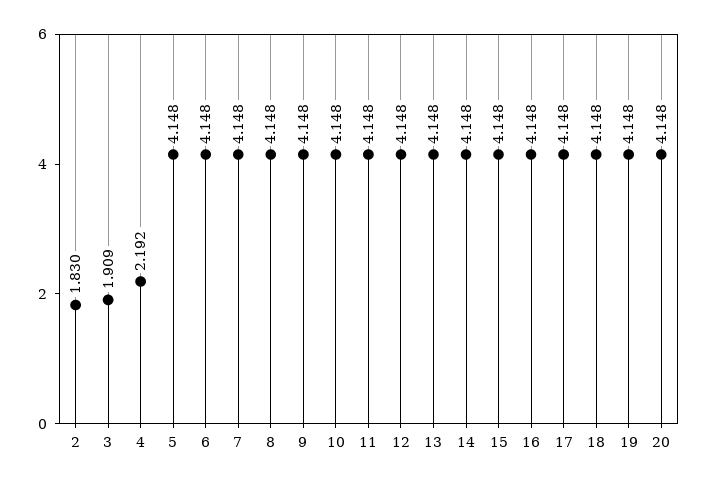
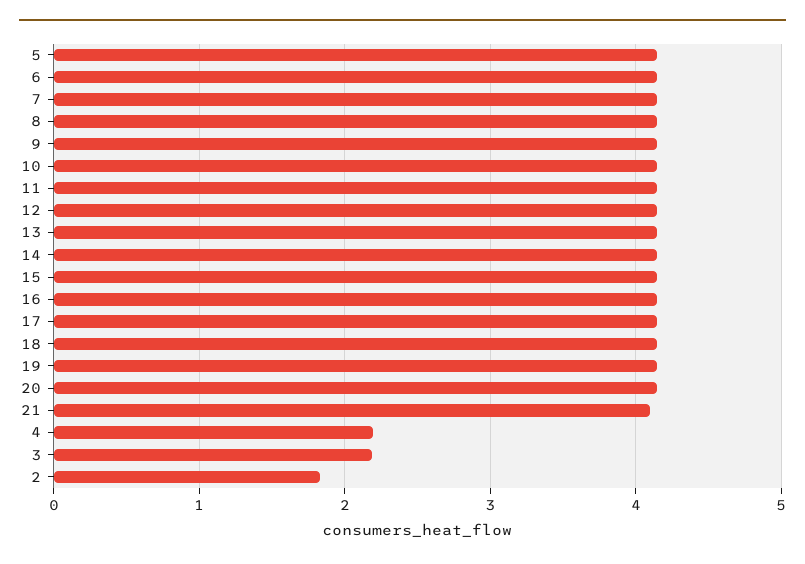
  {
    "2": 1.83,
-   "3": 1.909,
+   "3": 2.2,
    "4": 2.192,
    "5": 4.148,
    "6": 4.148,
    "7": 4.148,
    "8": 4.148,
    "9": 4.148,
    "10": 4.148,
    "11": 4.148,
    "12": 4.148,
    "13": 4.148,
    "14": 4.148,
    "15": 4.148,
    "16": 4.148,
    "17": 4.148,
    "18": 4.148,
    "19": 4.148,
-   "20": 4.148
+   "20": 4.148,
+   "21": 4.1
  }

